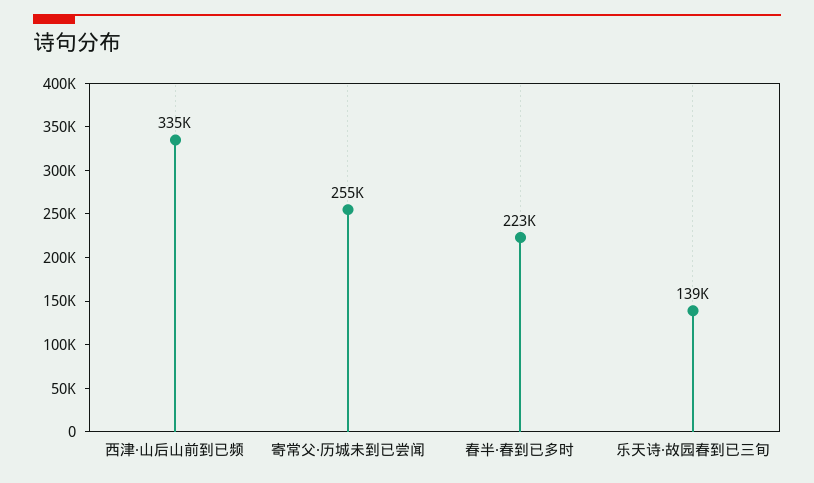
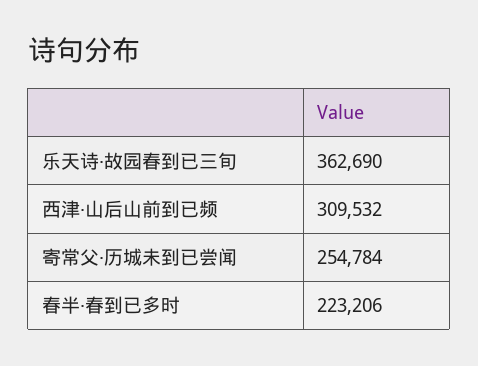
  {
-   "西津·山后山前到已频": 335000,
+   "西津·山后山前到已频": 309532,
    "寄常父·历城未到已尝闻": 254784,
    "春半·春到已多时": 223206,
-   "乐天诗·故园春到已三旬": 139000
+   "乐天诗·故园春到已三旬": 362690
  }

